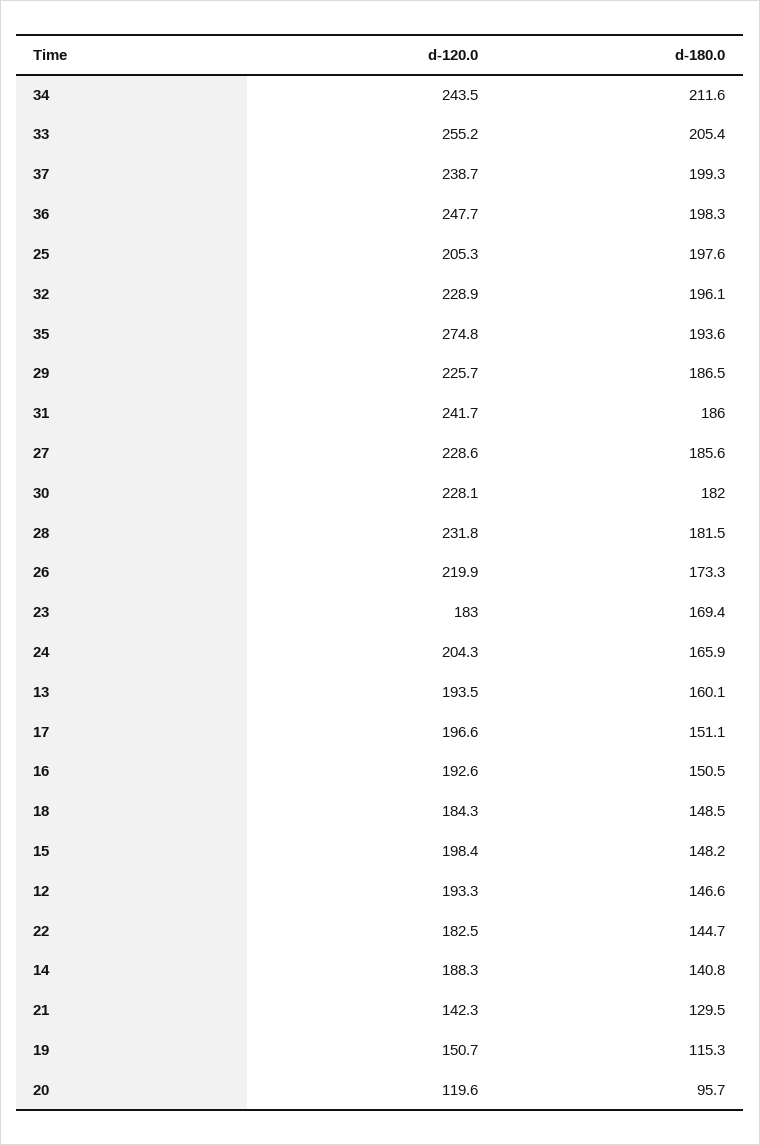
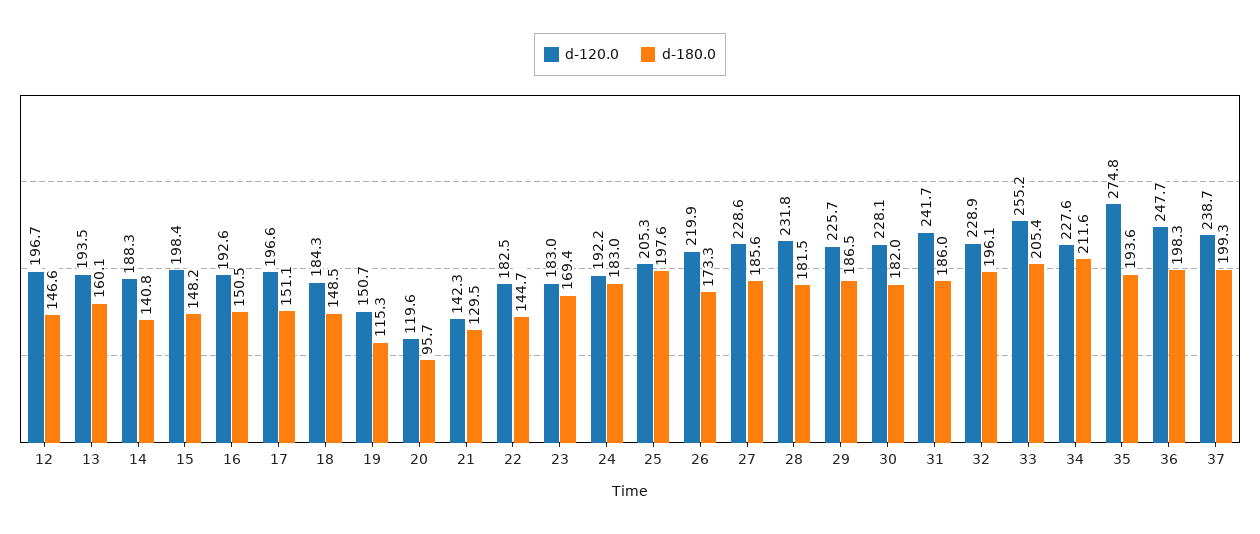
  {
    "d-120.0": {
-     "34": 243.5,
+     "34": 227.6,
      "33": 255.2,
      "37": 238.7,
      "36": 247.7,
      "25": 205.3,
      "32": 228.9,
      "35": 274.8,
      "29": 225.7,
      "31": 241.7,
      "27": 228.6,
      "30": 228.1,
      "28": 231.8,
      "26": 219.9,
      "23": 183,
-     "24": 204.3,
+     "24": 192.2,
      "13": 193.5,
      "17": 196.6,
      "16": 192.6,
      "18": 184.3,
      "15": 198.4,
-     "12": 193.3,
+     "12": 196.7,
      "22": 182.5,
      "14": 188.3,
      "21": 142.3,
      "19": 150.7,
      "20": 119.6
    },
    "d-180.0": {
      "34": 211.6,
      "33": 205.4,
      "37": 199.3,
      "36": 198.3,
      "25": 197.6,
      "32": 196.1,
      "35": 193.6,
      "29": 186.5,
      "31": 186,
      "27": 185.6,
      "30": 182,
      "28": 181.5,
      "26": 173.3,
      "23": 169.4,
-     "24": 165.9,
+     "24": 183,
      "13": 160.1,
      "17": 151.1,
      "16": 150.5,
      "18": 148.5,
      "15": 148.2,
      "12": 146.6,
      "22": 144.7,
      "14": 140.8,
      "21": 129.5,
      "19": 115.3,
      "20": 95.7
    }
  }

